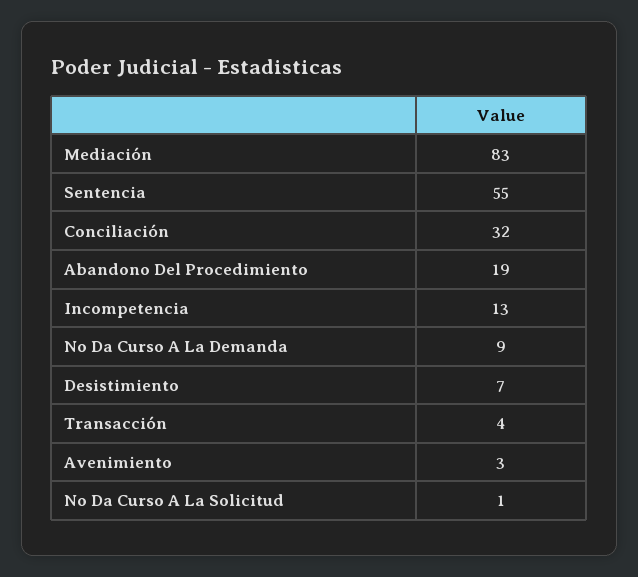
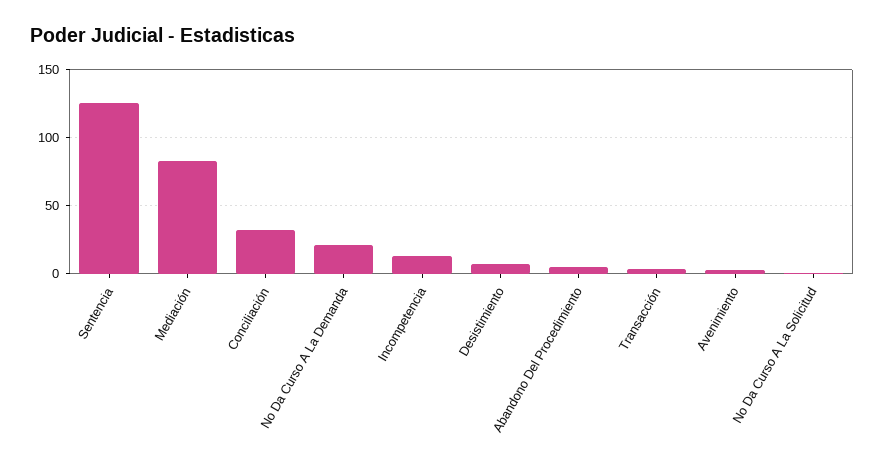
  {
    "Mediación": 83,
-   "Sentencia": 55,
+   "Sentencia": 125,
    "Conciliación": 32,
-   "Abandono Del Procedimiento": 19,
+   "Abandono Del Procedimiento": 5,
    "Incompetencia": 13,
-   "No Da Curso A La Demanda": 9,
+   "No Da Curso A La Demanda": 20,
    "Desistimiento": 7,
    "Transacción": 4,
    "Avenimiento": 3,
    "No Da Curso A La Solicitud": 1
  }

